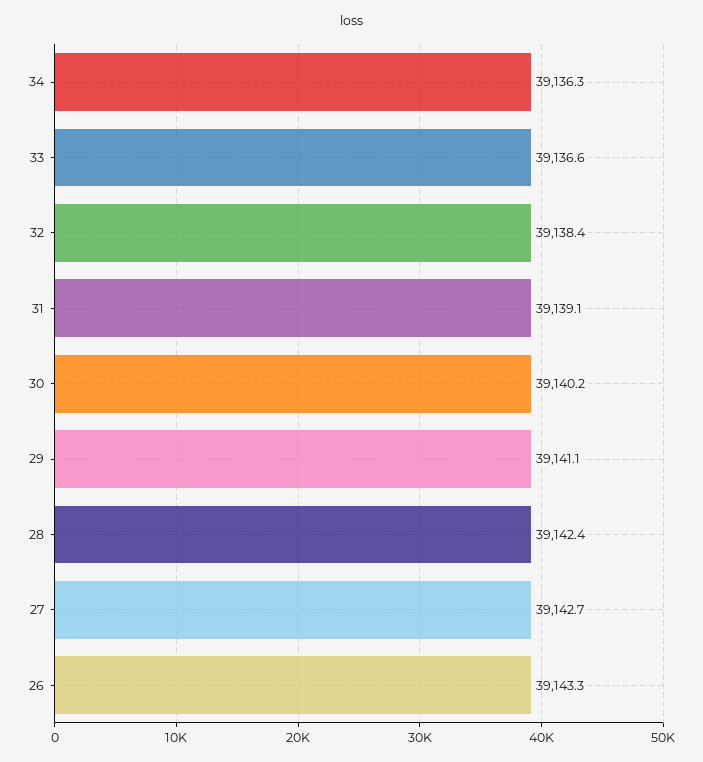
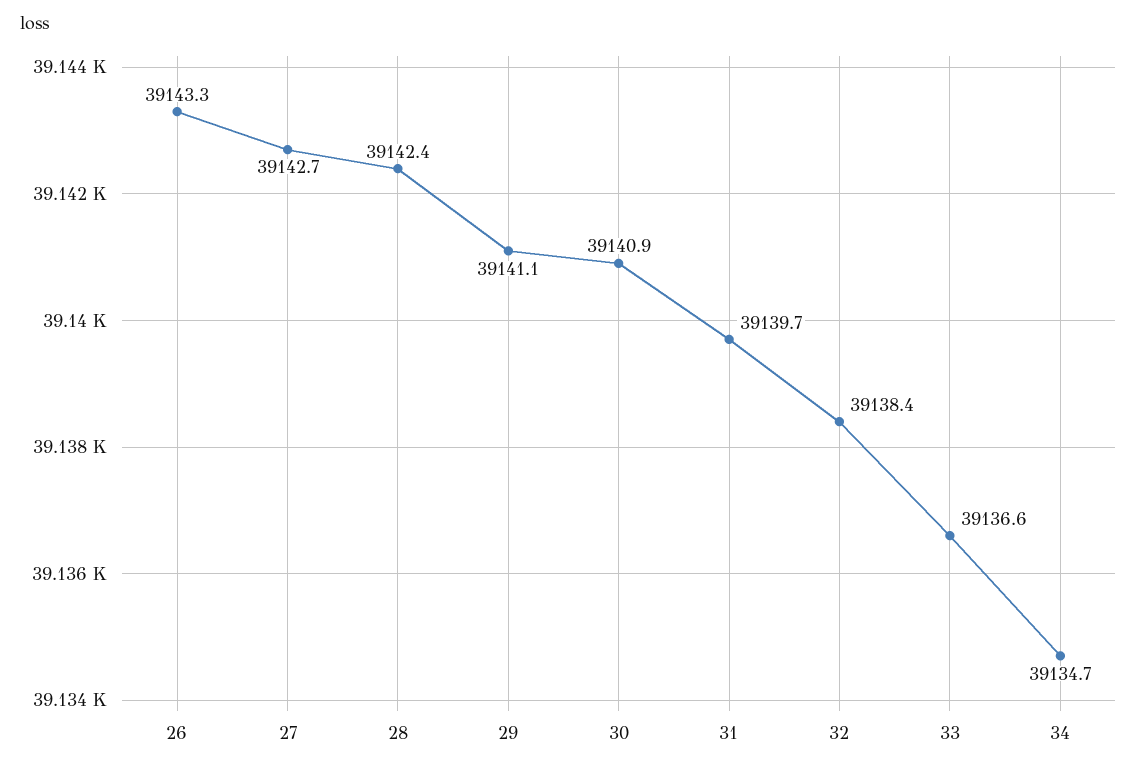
  {
-   "34": 39136.3,
+   "34": 39134.7,
    "33": 39136.6,
    "32": 39138.4,
-   "31": 39139.1,
+   "31": 39139.7,
-   "30": 39140.2,
+   "30": 39140.9,
    "29": 39141.1,
    "28": 39142.4,
    "27": 39142.7,
    "26": 39143.3
  }

